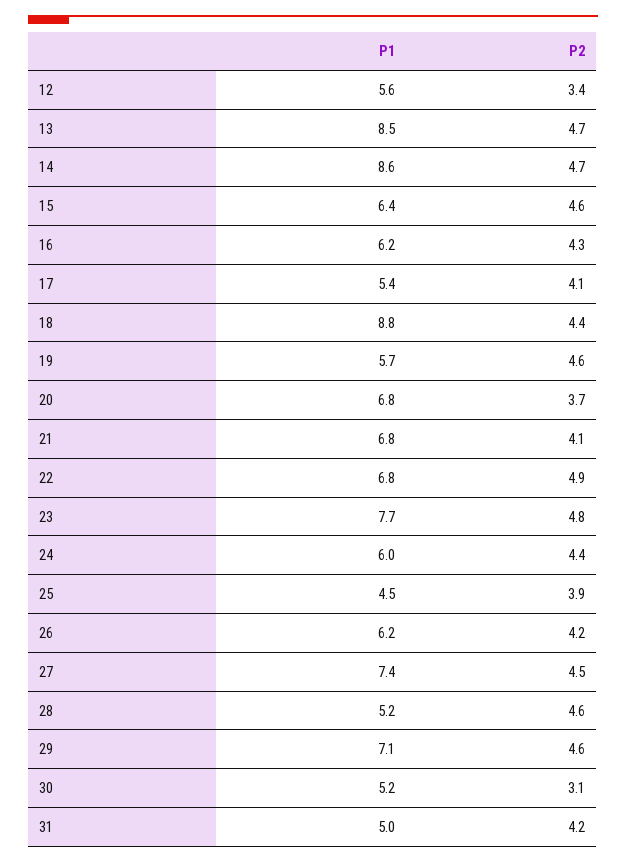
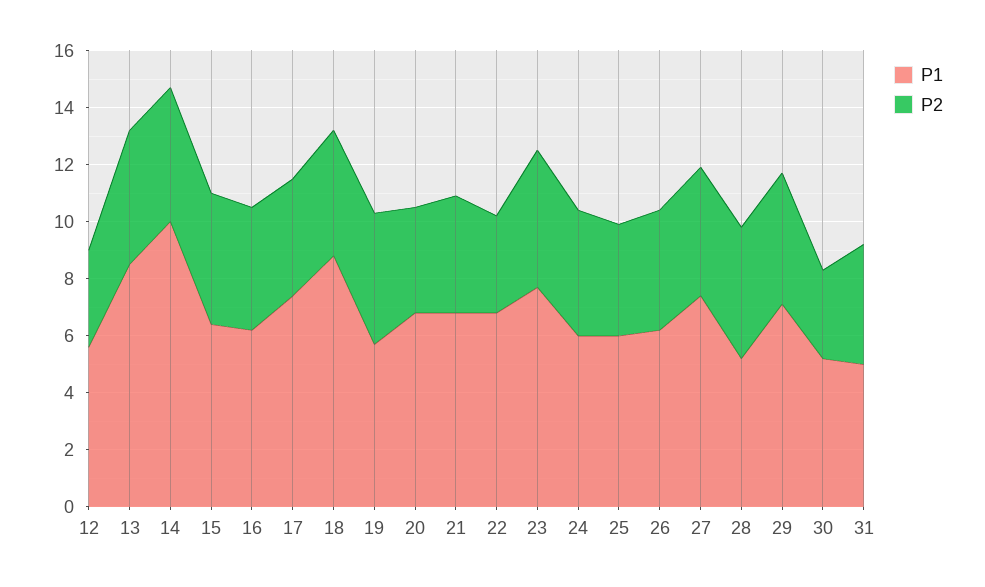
  {
    "P1": {
      "12": 5.6,
      "13": 8.5,
-     "14": 8.6,
+     "14": 10,
      "15": 6.4,
      "16": 6.2,
-     "17": 5.4,
+     "17": 7.5,
      "18": 8.8,
      "19": 5.7,
      "20": 6.8,
      "21": 6.8,
      "22": 6.8,
      "23": 7.7,
      "24": 6,
-     "25": 4.5,
+     "25": 6,
      "26": 6.2,
      "27": 7.4,
      "28": 5.2,
      "29": 7.1,
      "30": 5.2,
      "31": 5
    },
    "P2": {
      "12": 3.4,
      "13": 4.7,
      "14": 4.7,
      "15": 4.6,
      "16": 4.3,
      "17": 4.1,
      "18": 4.4,
      "19": 4.6,
      "20": 3.7,
      "21": 4.1,
-     "22": 4.9,
+     "22": 3.5,
      "23": 4.8,
      "24": 4.4,
      "25": 3.9,
      "26": 4.2,
      "27": 4.5,
      "28": 4.6,
      "29": 4.6,
      "30": 3.1,
      "31": 4.2
    }
  }

